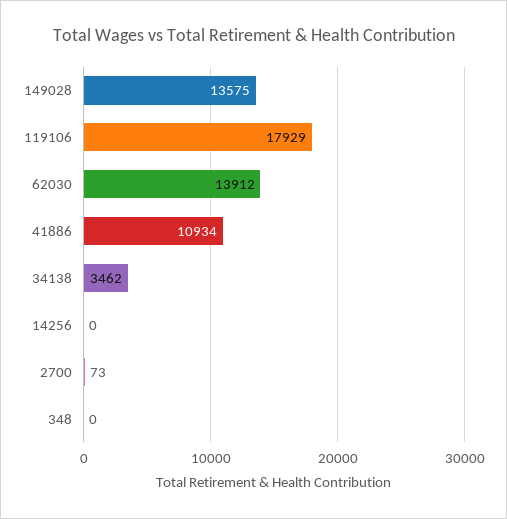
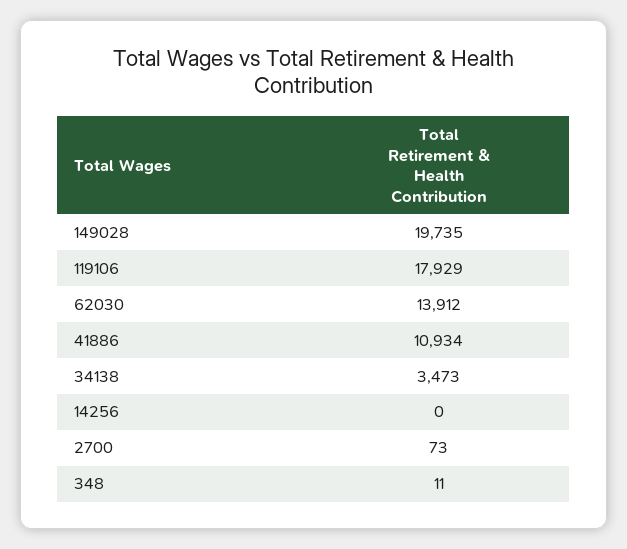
  {
-   "149028": 13575,
+   "149028": 19735,
    "119106": 17929,
    "62030": 13912,
    "41886": 10934,
-   "34138": 3462,
+   "34138": 3473,
    "14256": 0,
    "2700": 73,
-   "348": 0
+   "348": 11
  }

